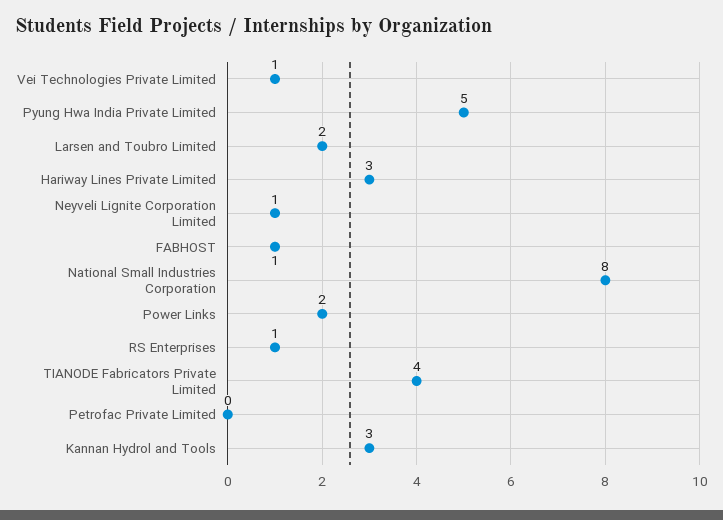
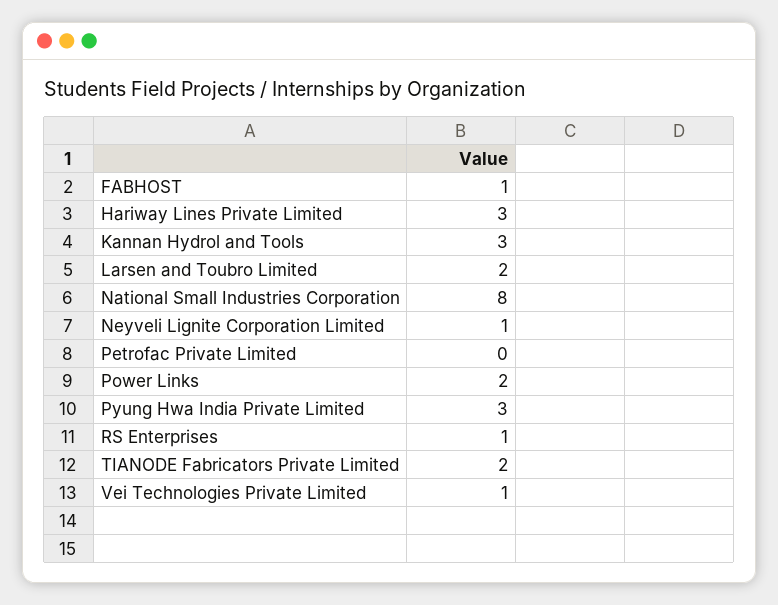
  {
    "Vei Technologies Private Limited": 1,
-   "Pyung Hwa India Private Limited": 5,
+   "Pyung Hwa India Private Limited": 3,
    "Larsen and Toubro Limited": 2,
    "Hariway Lines Private Limited": 3,
    "Neyveli Lignite Corporation Limited": 1,
    "FABHOST": 1,
    "National Small Industries Corporation": 8,
    "Power Links": 2,
    "RS Enterprises": 1,
-   "TIANODE Fabricators Private Limited": 4,
+   "TIANODE Fabricators Private Limited": 2,
    "Petrofac Private Limited": 0,
    "Kannan Hydrol and Tools": 3
  }

